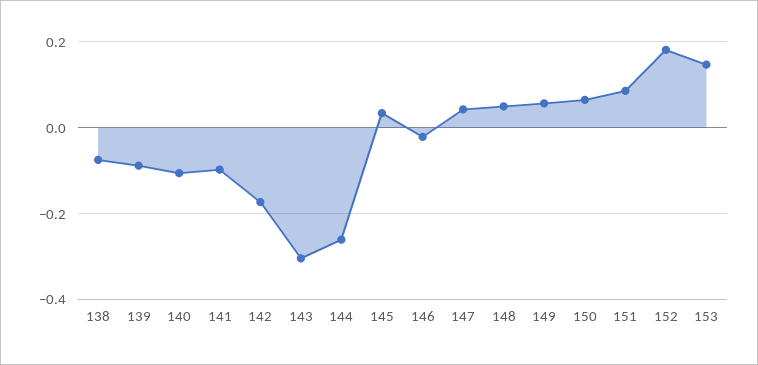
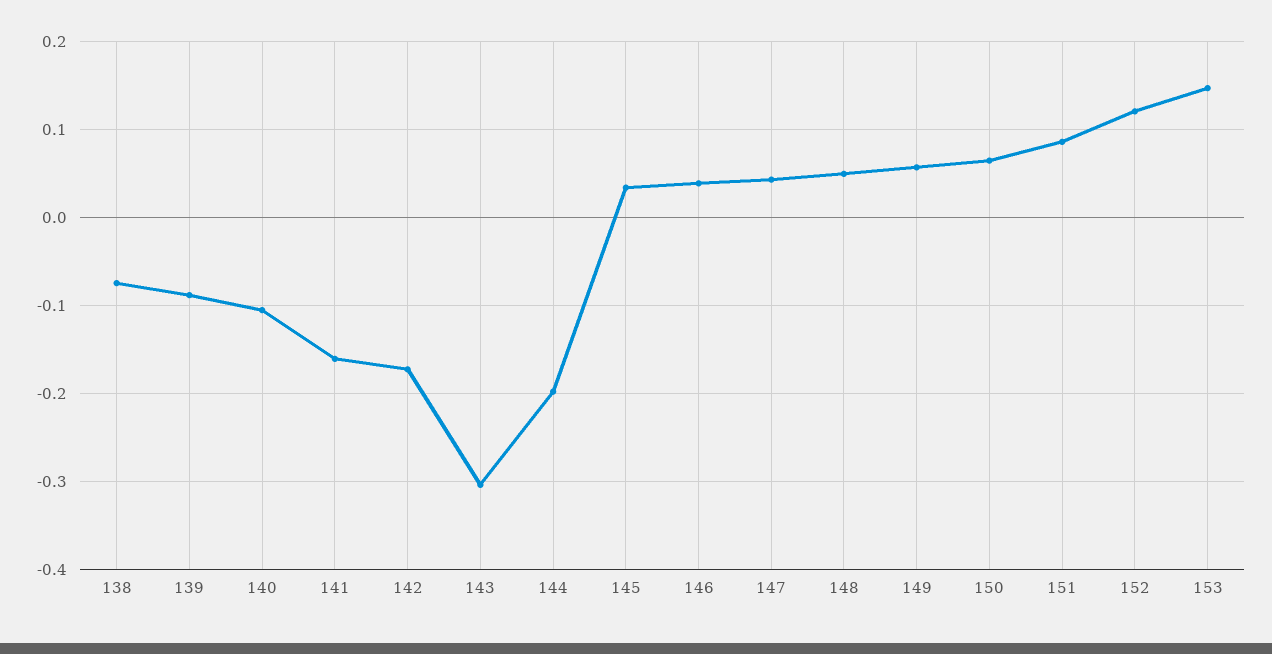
  {
    "138": -0.07,
    "139": -0.09,
    "140": -0.11,
-   "141": -0.1,
+   "141": -0.16,
    "142": -0.17,
    "143": -0.3,
-   "144": -0.26,
+   "144": -0.2,
    "145": 0.03,
-   "146": -0.02,
+   "146": 0.04,
    "147": 0.04,
    "148": 0.05,
    "149": 0.06,
    "150": 0.06,
    "151": 0.09,
-   "152": 0.18,
+   "152": 0.12,
    "153": 0.15
  }

